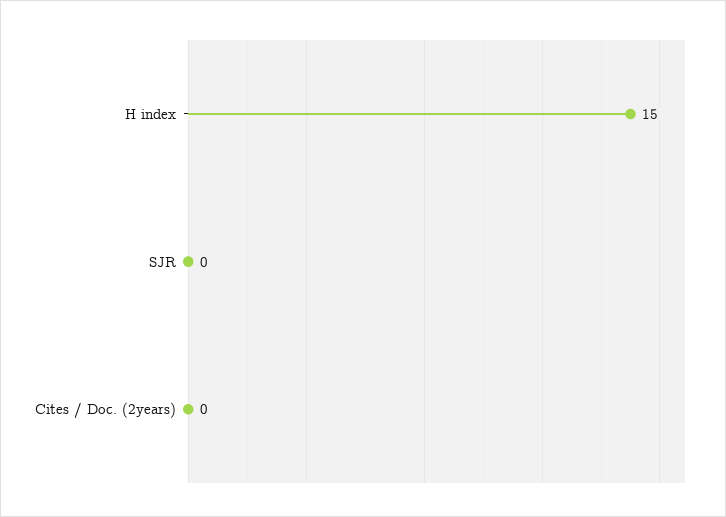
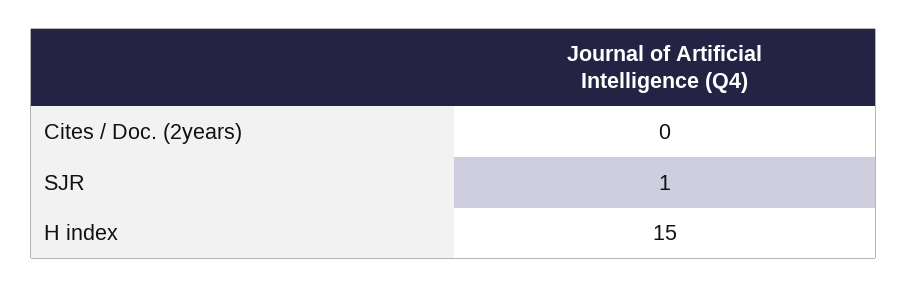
  {
    "H index": 15,
-   "SJR": 0,
+   "SJR": 1,
    "Cites / Doc. (2years)": 0
  }

